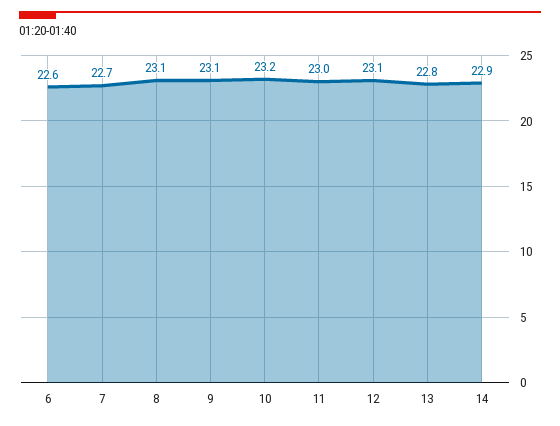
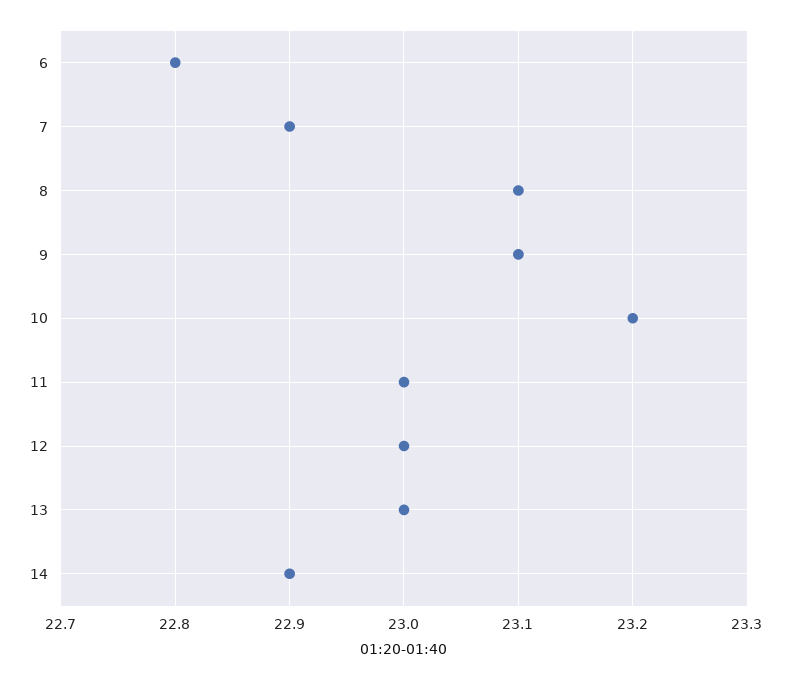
  {
-   "6": 22.6,
+   "6": 22.8,
-   "7": 22.7,
+   "7": 22.9,
    "8": 23.1,
    "9": 23.1,
    "10": 23.2,
    "11": 23,
-   "12": 23.1,
+   "12": 23,
-   "13": 22.8,
+   "13": 23,
    "14": 22.9
  }

